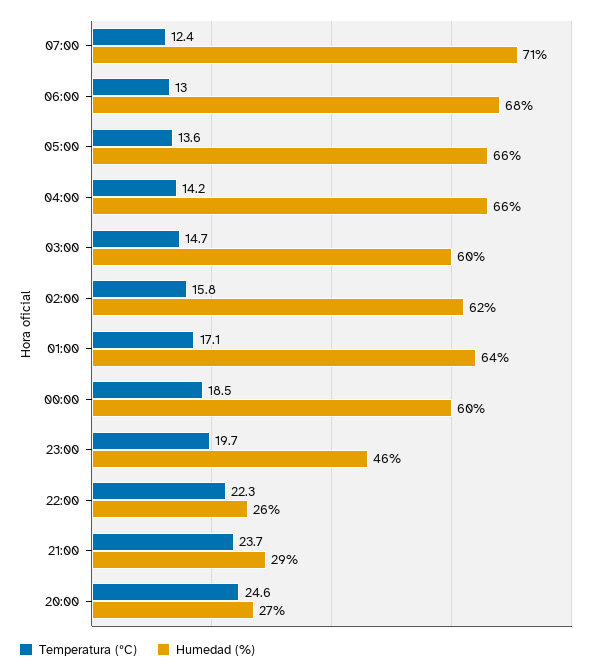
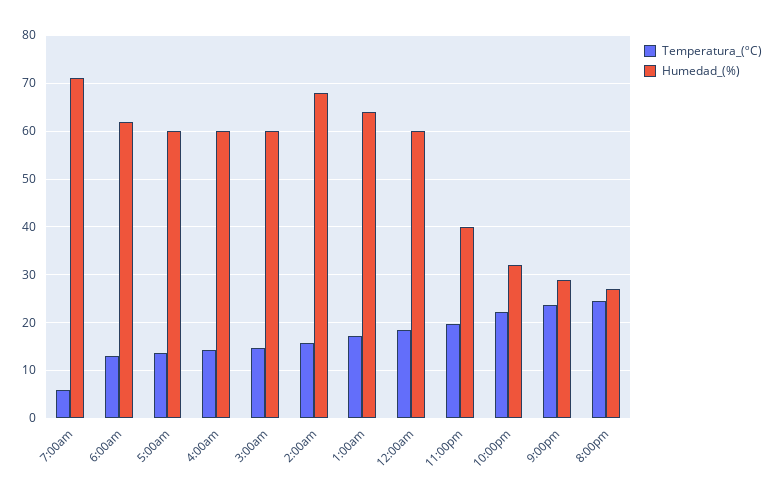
  {
    "Temperatura (ºC)": {
-     "07:00": 12.4,
+     "07:00": 6,
      "06:00": 13,
      "05:00": 13.6,
      "04:00": 14.2,
      "03:00": 14.7,
      "02:00": 15.8,
      "01:00": 17.1,
      "00:00": 18.5,
      "23:00": 19.7,
      "22:00": 22.3,
      "21:00": 23.7,
      "20:00": 24.6
    },
    "Humedad (%)": {
      "07:00": 71,
-     "06:00": 68,
+     "06:00": 62,
-     "05:00": 66,
+     "05:00": 60,
-     "04:00": 66,
+     "04:00": 60,
      "03:00": 60,
-     "02:00": 62,
+     "02:00": 68,
      "01:00": 64,
      "00:00": 60,
-     "23:00": 46,
+     "23:00": 40,
-     "22:00": 26,
+     "22:00": 32,
      "21:00": 29,
      "20:00": 27
    }
  }

